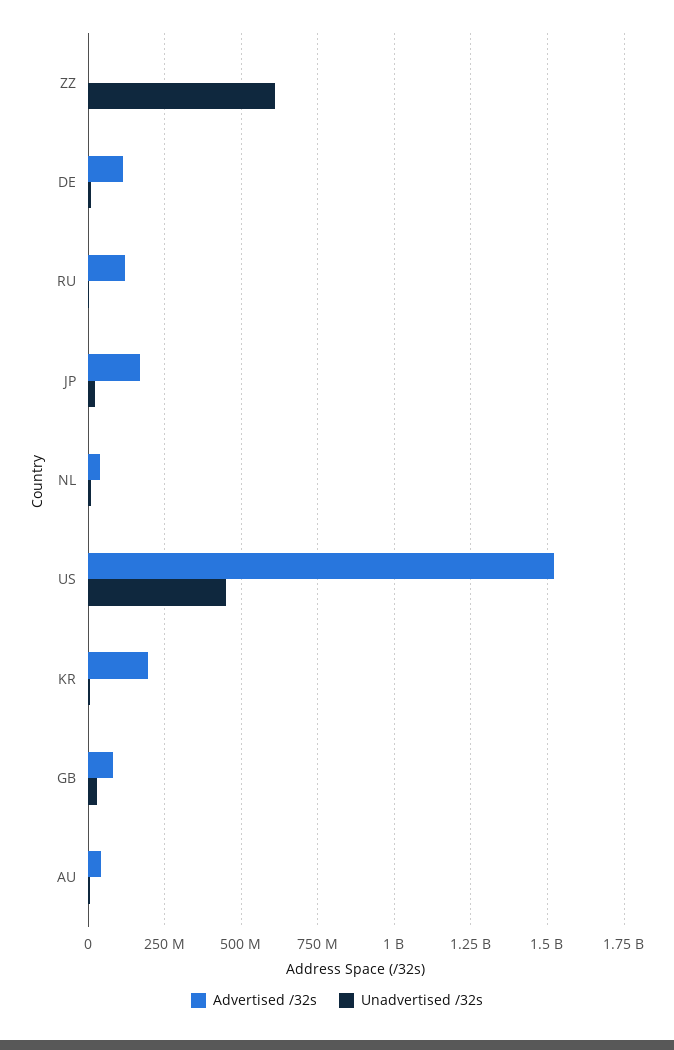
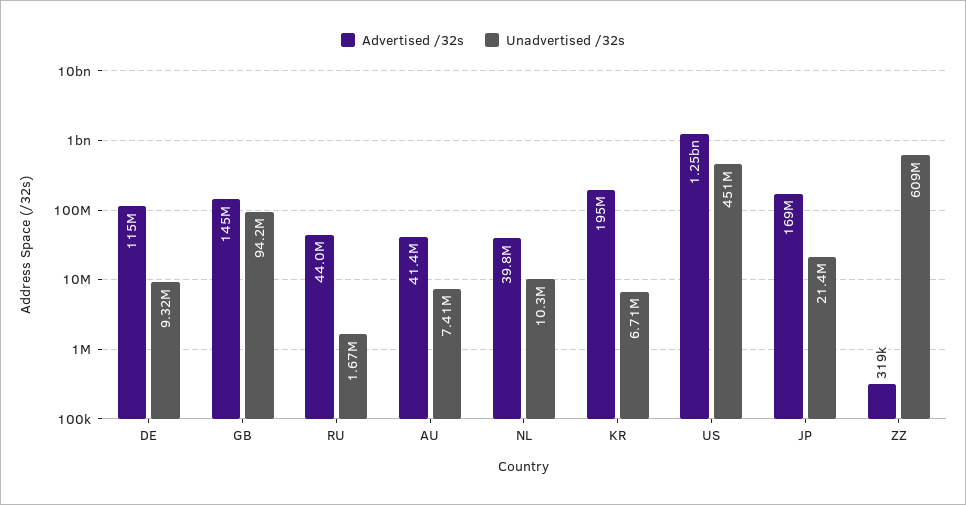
  {
    "Advertised /32s": {
      "ZZ": 319000,
      "DE": 115000000,
-     "RU": 125000000,
+     "RU": 44000000,
      "JP": 169000000,
      "NL": 39800000,
-     "US": 1525000000,
+     "US": 1250000000,
      "KR": 195000000,
-     "GB": 75000000,
+     "GB": 145000000,
      "AU": 41400000
    },
    "Unadvertised /32s": {
      "ZZ": 609000000,
      "DE": 9320000,
      "RU": 1670000,
      "JP": 21400000,
      "NL": 10300000,
      "US": 451000000,
      "KR": 6710000,
-     "GB": 25000000,
+     "GB": 94200000,
      "AU": 7410000
    }
  }

